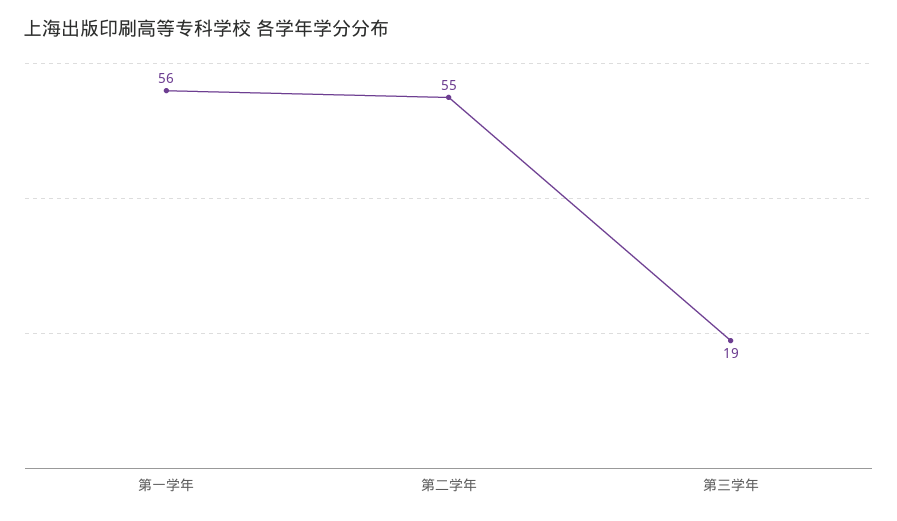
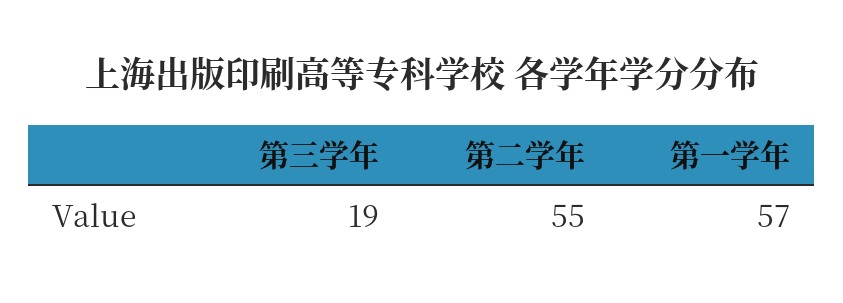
  {
-   "第一学年": 56,
+   "第一学年": 57,
    "第二学年": 55,
    "第三学年": 19
  }

